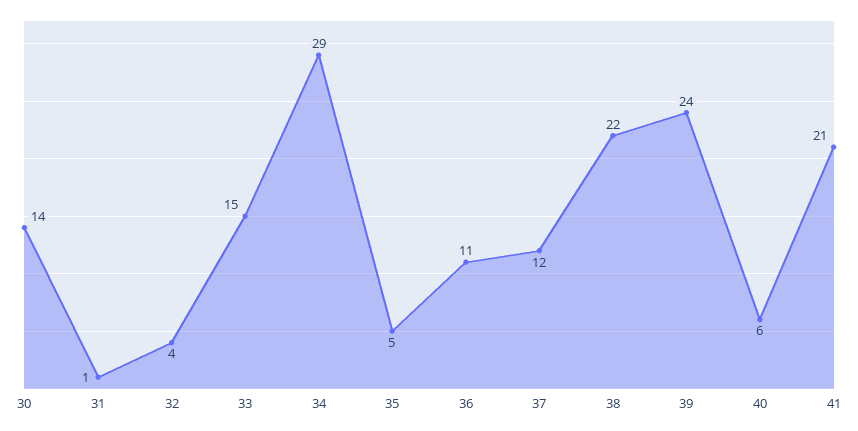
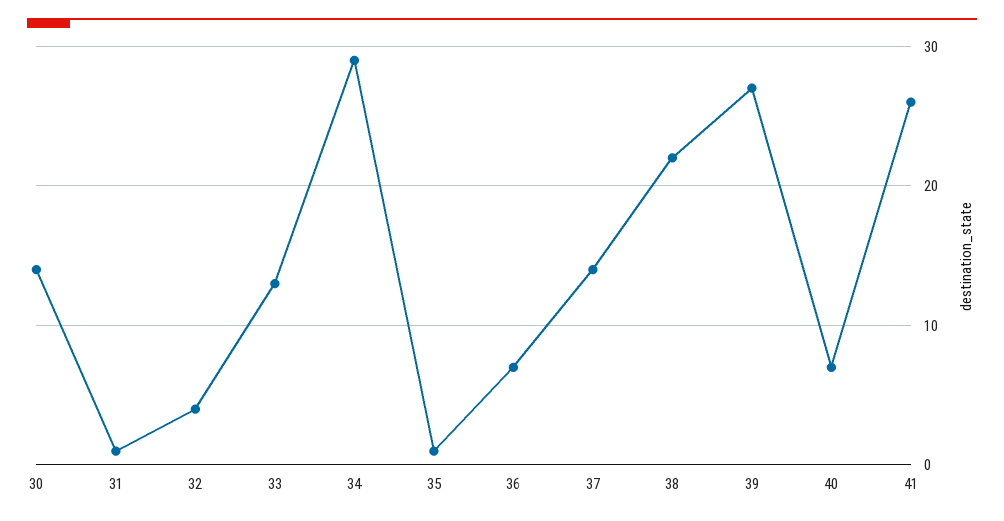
  {
    "30": 14,
    "31": 1,
    "32": 4,
-   "33": 15,
+   "33": 13,
    "34": 29,
-   "35": 5,
+   "35": 1,
-   "36": 11,
+   "36": 7,
-   "37": 12,
+   "37": 14,
    "38": 22,
-   "39": 24,
+   "39": 27,
-   "40": 6,
+   "40": 7,
-   "41": 21
+   "41": 26
  }

